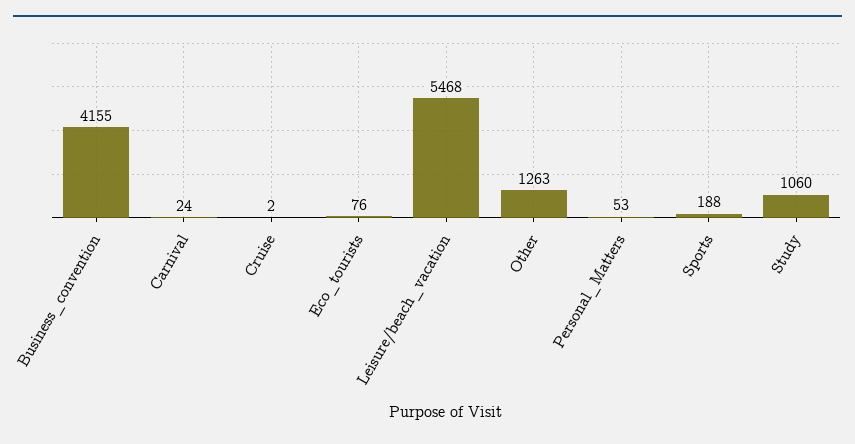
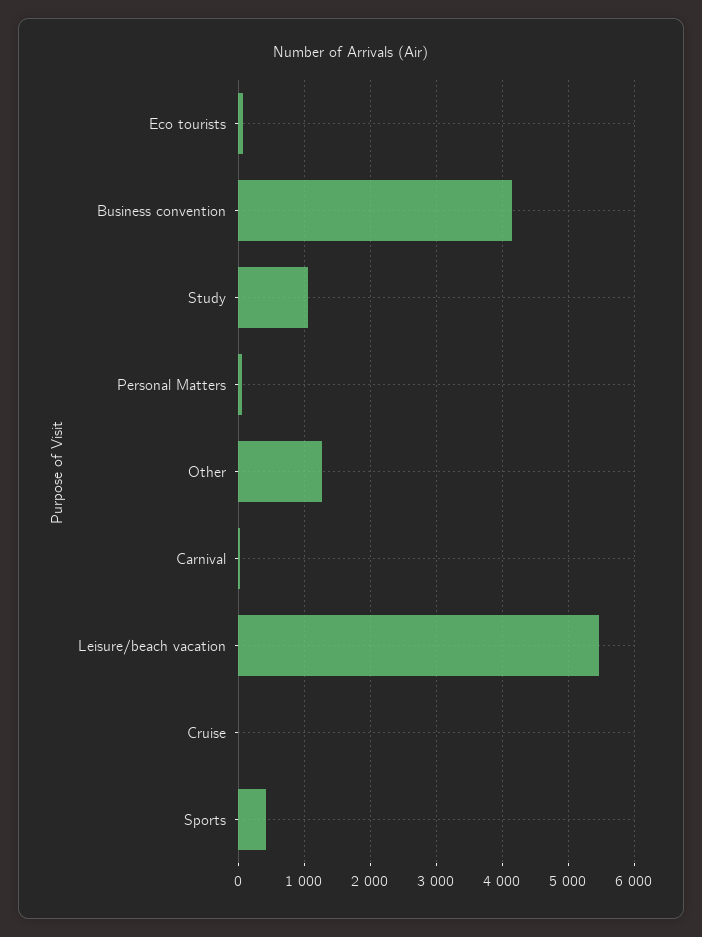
  {
    "Business_convention": 4155,
    "Carnival": 24,
    "Cruise": 2,
    "Eco_tourists": 76,
    "Leisure/beach_vacation": 5468,
    "Other": 1263,
    "Personal_Matters": 53,
-   "Sports": 188,
+   "Sports": 400,
    "Study": 1060
  }

